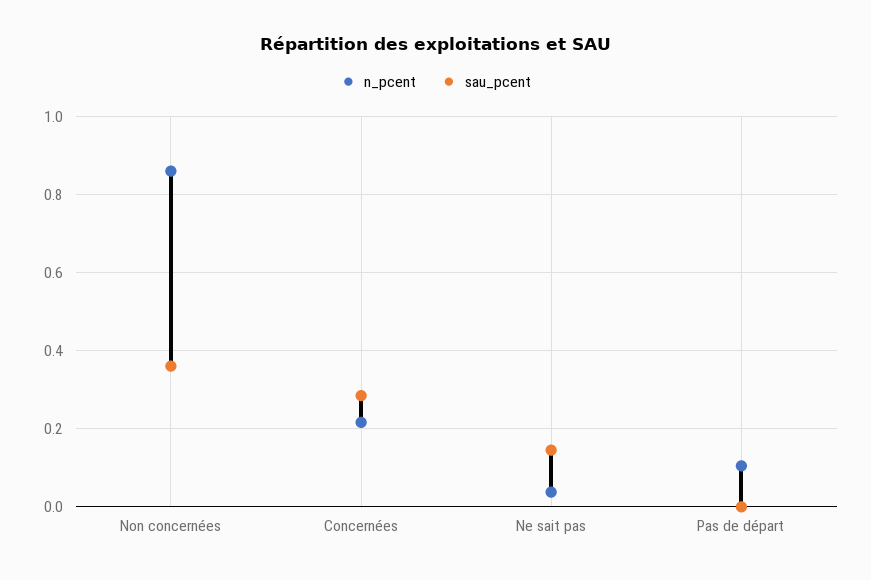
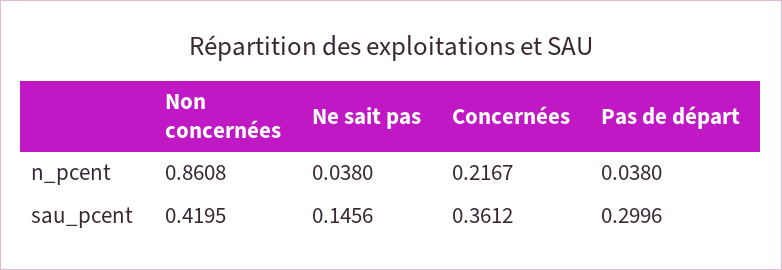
  {
    "n_pcent": {
      "Non concernées": 0.8608,
      "Concernées": 0.2167,
      "Ne sait pas": 0.038,
-     "Pas de départ": 0.1
+     "Pas de départ": 0.038
    },
    "sau_pcent": {
-     "Non concernées": 0.36,
+     "Non concernées": 0.4195,
-     "Concernées": 0.28,
+     "Concernées": 0.3612,
      "Ne sait pas": 0.1456,
-     "Pas de départ": 0
+     "Pas de départ": 0.2996
    }
  }

